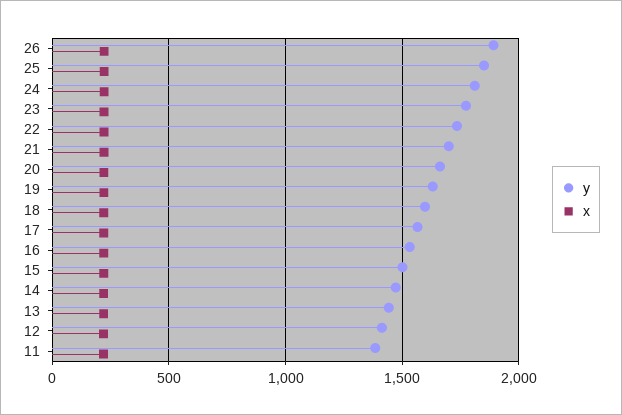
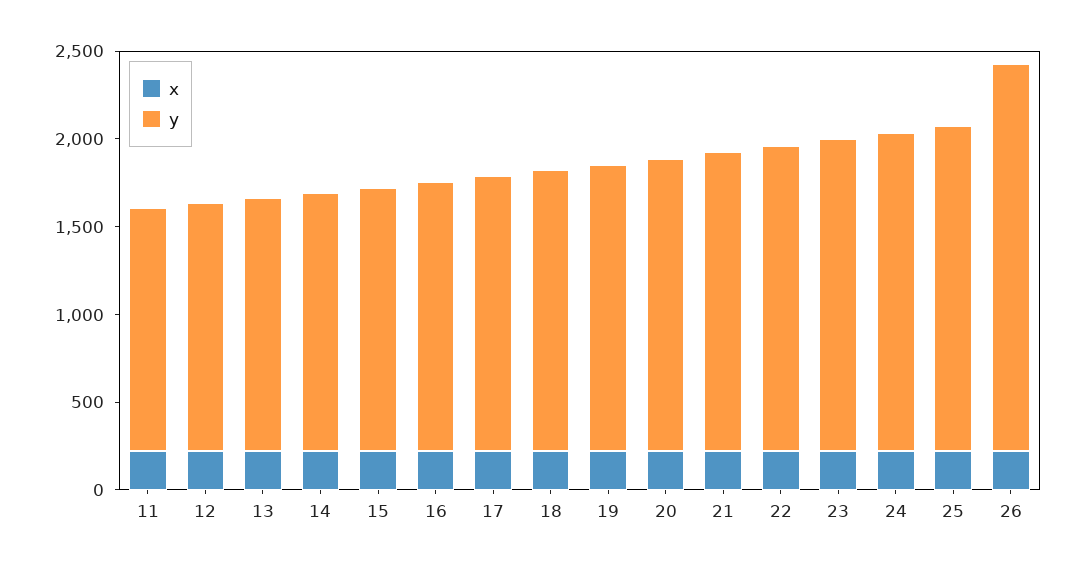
  {
    "y": {
-     "26": 1900,
+     "26": 2200,
      "25": 1850,
      "24": 1800,
      "23": 1750,
      "22": 1750,
      "21": 1700,
      "20": 1650,
      "19": 1650,
      "18": 1600,
      "17": 1550,
      "16": 1550,
      "15": 1500,
      "14": 1450,
      "13": 1450,
      "12": 1400,
      "11": 1400
    },
    "x": {
      "26": 200,
      "25": 200,
      "24": 200,
      "23": 200,
      "22": 200,
      "21": 200,
      "20": 200,
      "19": 200,
      "18": 200,
      "17": 200,
      "16": 200,
      "15": 200,
      "14": 200,
      "13": 200,
      "12": 200,
      "11": 200
    }
  }

